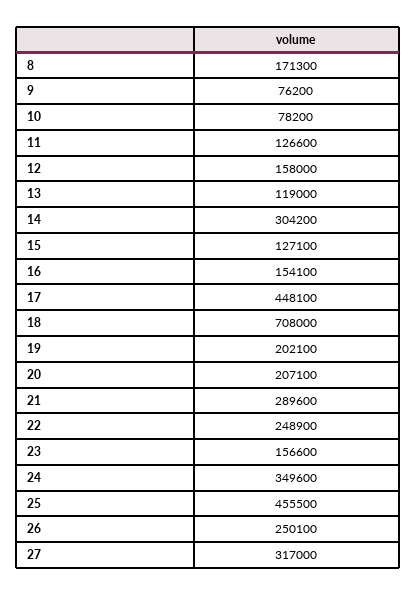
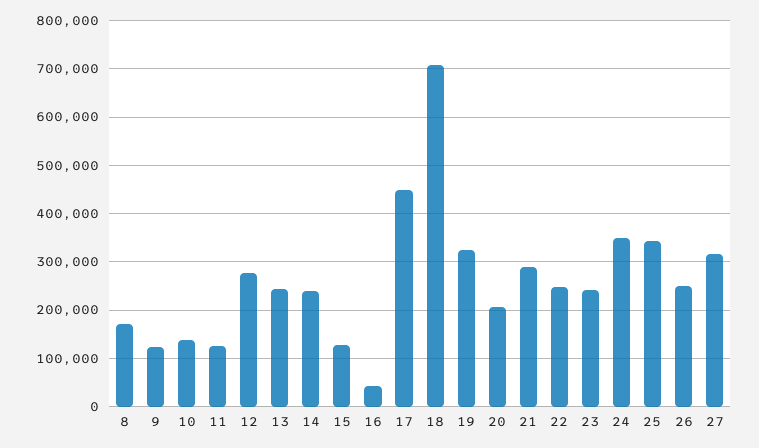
  {
    "8": 171300,
-   "9": 76200,
+   "9": 120000,
-   "10": 78200,
+   "10": 140000,
    "11": 126600,
-   "12": 158000,
+   "12": 280000,
-   "13": 119000,
+   "13": 240000,
-   "14": 304200,
+   "14": 240000,
    "15": 127100,
-   "16": 154100,
+   "16": 40000,
    "17": 448100,
    "18": 708000,
-   "19": 202100,
+   "19": 320000,
    "20": 207100,
    "21": 289600,
    "22": 248900,
-   "23": 156600,
+   "23": 240000,
    "24": 349600,
-   "25": 455500,
+   "25": 340000,
    "26": 250100,
    "27": 317000
  }

